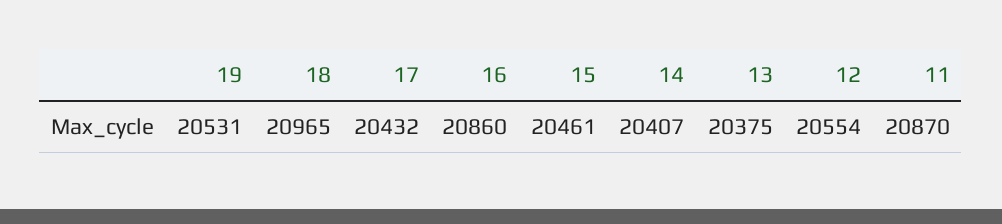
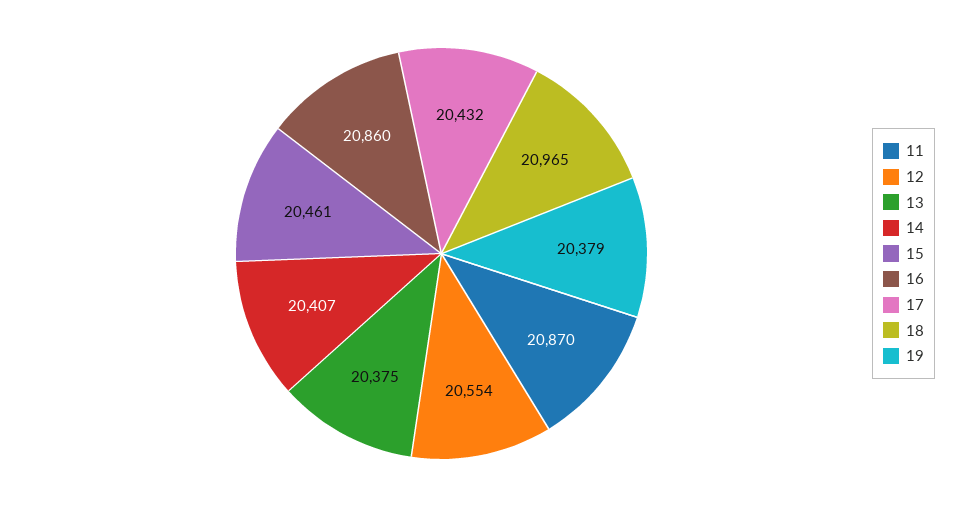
  {
-   "19": 20531,
+   "19": 20379,
    "18": 20965,
    "17": 20432,
    "16": 20860,
    "15": 20461,
    "14": 20407,
    "13": 20375,
    "12": 20554,
    "11": 20870
  }

